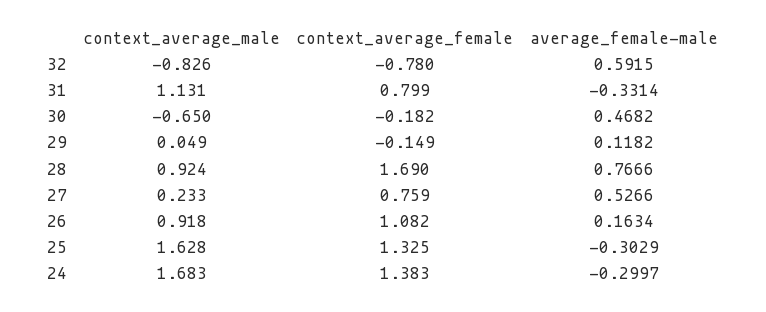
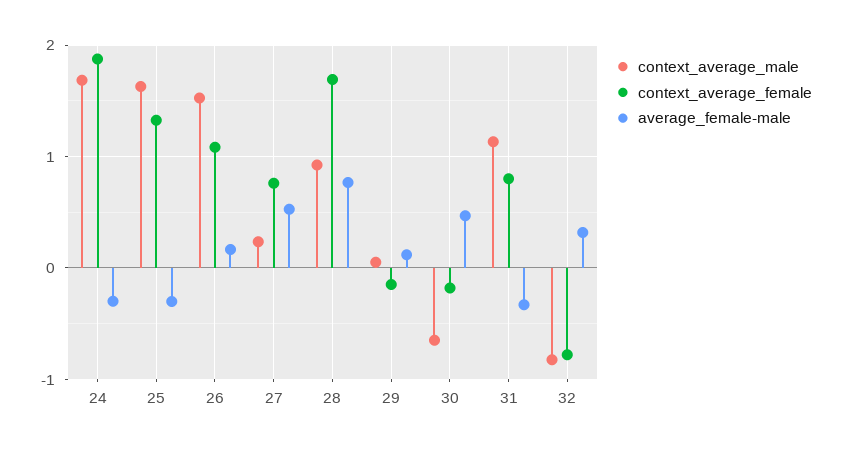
  {
    "context_average_male": {
      "32": -0.826,
      "31": 1.131,
      "30": -0.65,
      "29": 0.049,
      "28": 0.924,
      "27": 0.233,
-     "26": 0.918,
+     "26": 1.5,
      "25": 1.628,
      "24": 1.683
    },
    "context_average_female": {
      "32": -0.78,
      "31": 0.799,
      "30": -0.182,
      "29": -0.149,
      "28": 1.69,
      "27": 0.759,
      "26": 1.082,
      "25": 1.325,
-     "24": 1.383
+     "24": 1.9
    },
    "average_female-male": {
-     "32": 0.5915,
+     "32": 0.3,
      "31": -0.3314,
      "30": 0.4682,
      "29": 0.1182,
      "28": 0.7666,
      "27": 0.5266,
      "26": 0.1634,
      "25": -0.3029,
      "24": -0.2997
    }
  }

